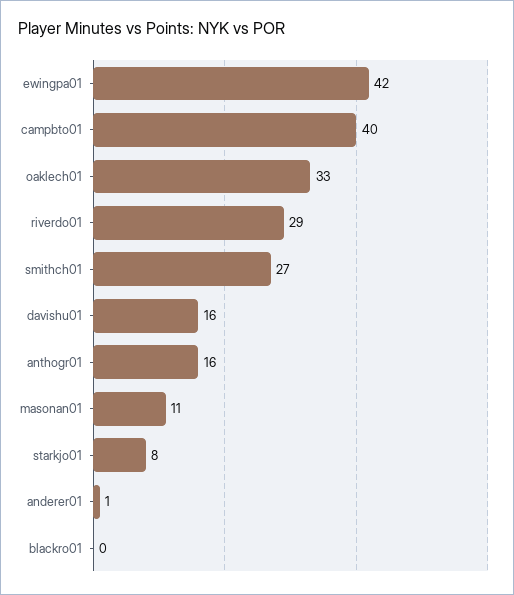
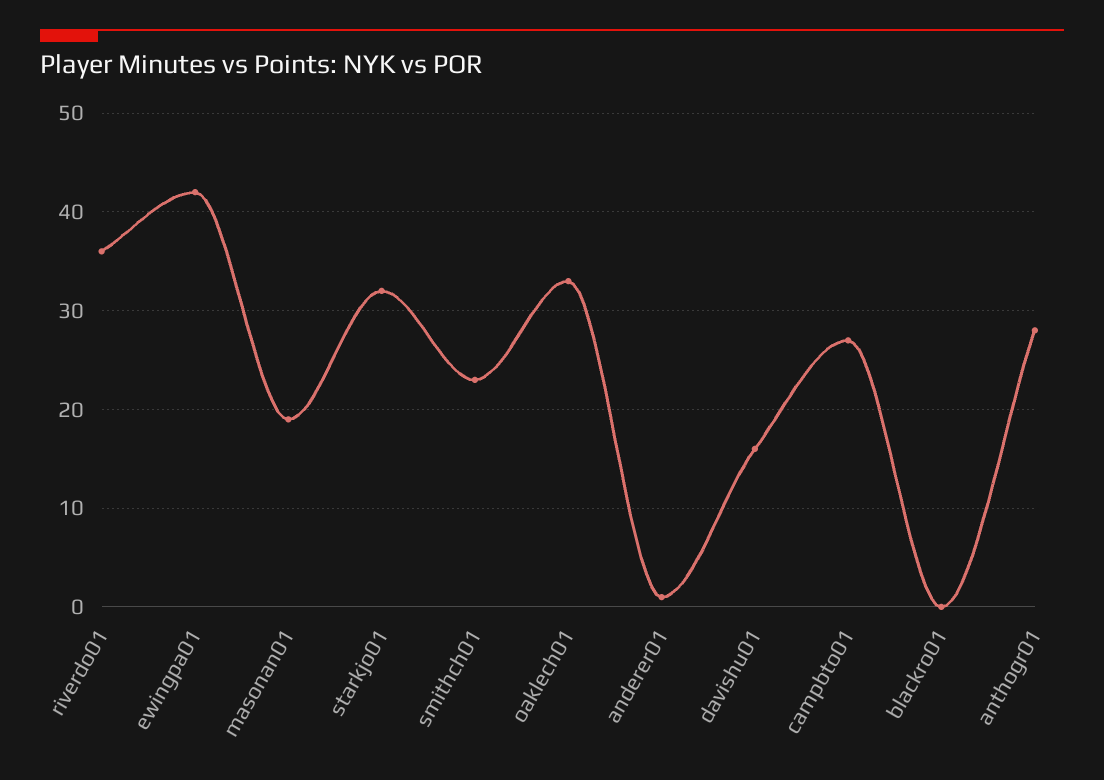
  {
    "ewingpa01": 42,
-   "campbto01": 40,
+   "campbto01": 27,
    "oaklech01": 33,
-   "riverdo01": 29,
+   "riverdo01": 36,
-   "smithch01": 27,
+   "smithch01": 23,
    "davishu01": 16,
-   "anthogr01": 16,
+   "anthogr01": 28,
-   "masonan01": 11,
+   "masonan01": 19,
-   "starkjo01": 8,
+   "starkjo01": 32,
    "anderer01": 1,
    "blackro01": 0
  }

